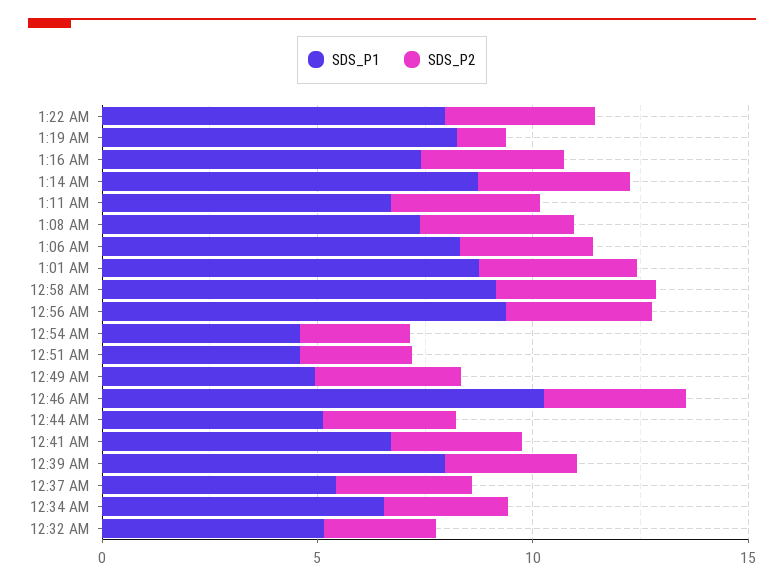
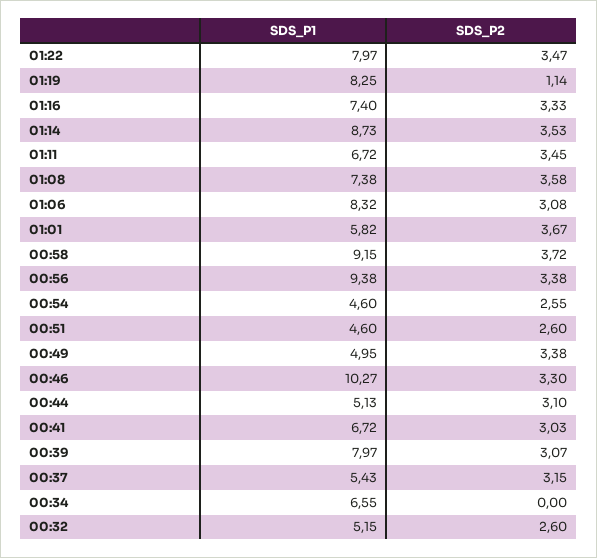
  {
    "SDS_P1": {
      "1:22 AM": 7.97,
      "1:19 AM": 8.25,
      "1:16 AM": 7.4,
      "1:14 AM": 8.73,
      "1:11 AM": 6.72,
      "1:08 AM": 7.38,
      "1:06 AM": 8.32,
-     "1:01 AM": 9,
+     "1:01 AM": 5.82,
      "12:58 AM": 9.15,
      "12:56 AM": 9.38,
      "12:54 AM": 4.6,
      "12:51 AM": 4.6,
      "12:49 AM": 4.95,
      "12:46 AM": 10.27,
      "12:44 AM": 5.13,
      "12:41 AM": 6.72,
      "12:39 AM": 7.97,
      "12:37 AM": 5.43,
      "12:34 AM": 6.55,
      "12:32 AM": 5.15
    },
    "SDS_P2": {
      "1:22 AM": 3.47,
      "1:19 AM": 1.14,
      "1:16 AM": 3.33,
      "1:14 AM": 3.53,
      "1:11 AM": 3.45,
      "1:08 AM": 3.58,
      "1:06 AM": 3.08,
      "1:01 AM": 3.67,
      "12:58 AM": 3.72,
      "12:56 AM": 3.38,
      "12:54 AM": 2.55,
      "12:51 AM": 2.6,
      "12:49 AM": 3.38,
      "12:46 AM": 3.3,
      "12:44 AM": 3.1,
      "12:41 AM": 3.03,
      "12:39 AM": 3.07,
      "12:37 AM": 3.15,
-     "12:34 AM": 3,
+     "12:34 AM": 0,
      "12:32 AM": 2.6
    }
  }

